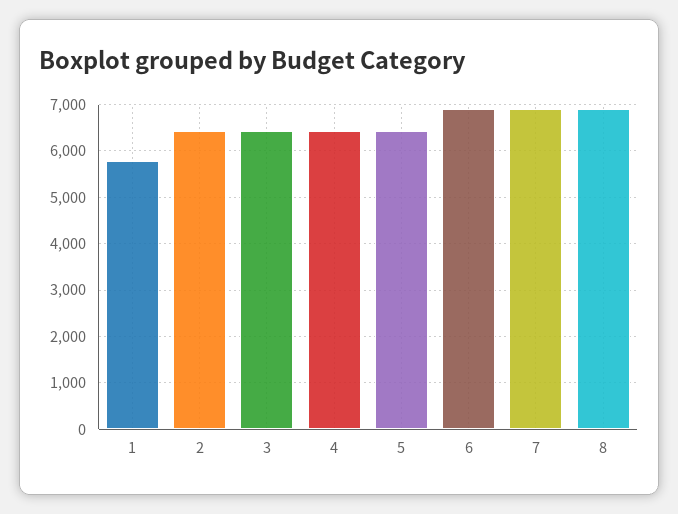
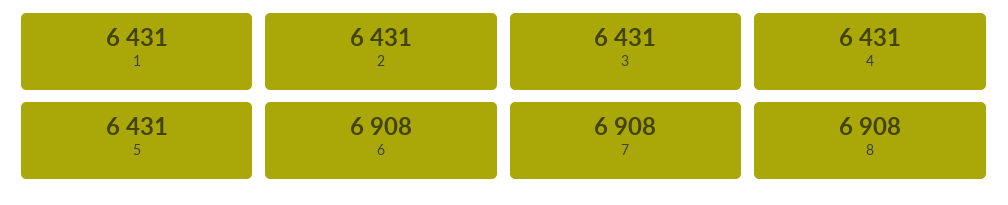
  {
-   "1": 5800,
+   "1": 6431,
    "2": 6431,
    "3": 6431,
    "4": 6431,
    "5": 6431,
    "6": 6908,
    "7": 6908,
    "8": 6908
  }

